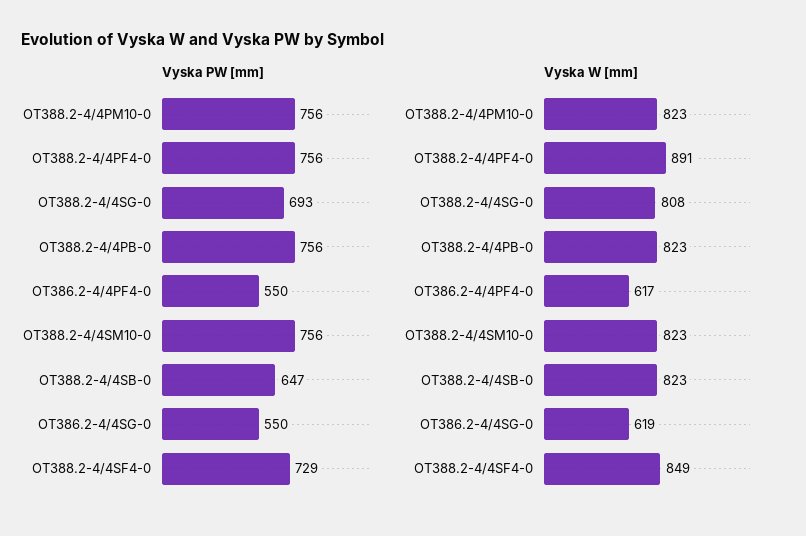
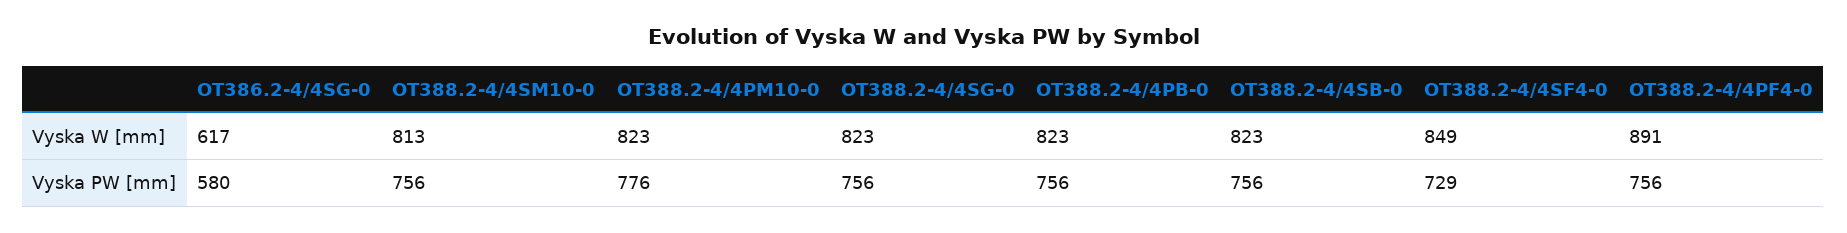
  {
    "Vyska PW [mm]": {
-     "OT388.2-4/4PM10-0": 756,
+     "OT388.2-4/4PM10-0": 776,
      "OT388.2-4/4PF4-0": 756,
-     "OT388.2-4/4SG-0": 693,
+     "OT388.2-4/4SG-0": 756,
      "OT388.2-4/4PB-0": 756,
-     "OT386.2-4/4PF4-0": 550,
      "OT388.2-4/4SM10-0": 756,
-     "OT388.2-4/4SB-0": 647,
+     "OT388.2-4/4SB-0": 756,
-     "OT386.2-4/4SG-0": 550,
+     "OT386.2-4/4SG-0": 580,
      "OT388.2-4/4SF4-0": 729
    },
    "Vyska W [mm]": {
      "OT388.2-4/4PM10-0": 823,
      "OT388.2-4/4PF4-0": 891,
-     "OT388.2-4/4SG-0": 808,
+     "OT388.2-4/4SG-0": 823,
      "OT388.2-4/4PB-0": 823,
-     "OT386.2-4/4PF4-0": 617,
-     "OT388.2-4/4SM10-0": 823,
+     "OT388.2-4/4SM10-0": 813,
      "OT388.2-4/4SB-0": 823,
-     "OT386.2-4/4SG-0": 619,
+     "OT386.2-4/4SG-0": 617,
      "OT388.2-4/4SF4-0": 849
    }
  }

